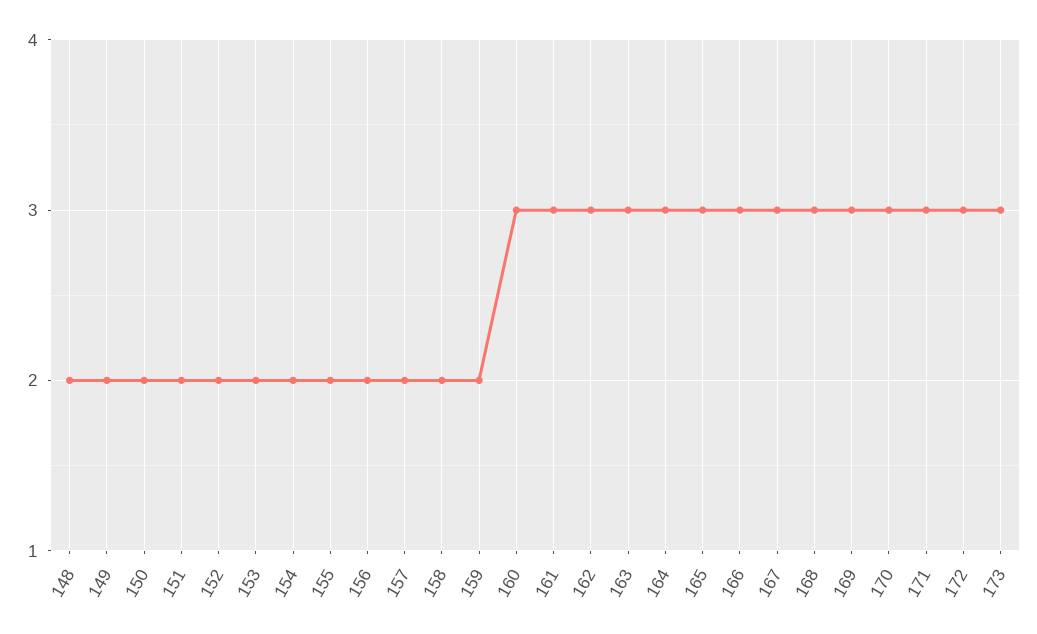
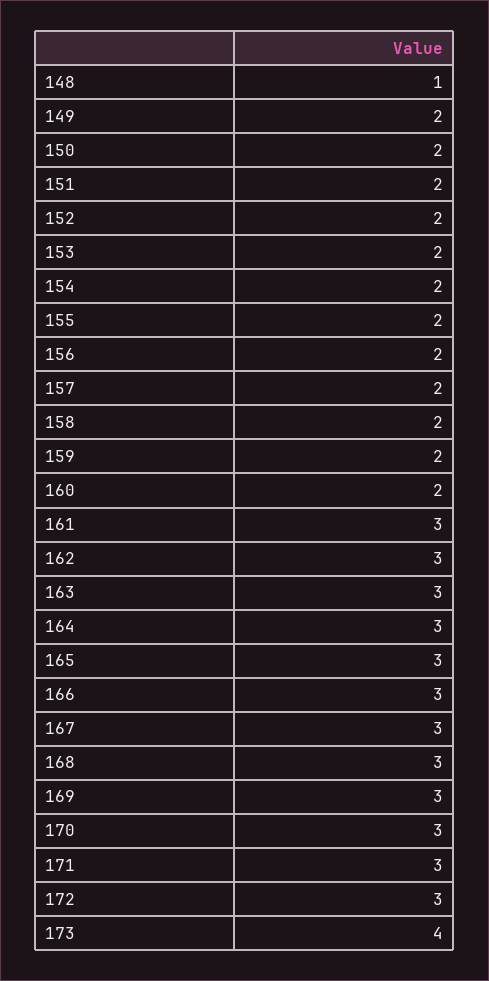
  {
-   "148": 2,
+   "148": 1,
    "149": 2,
    "150": 2,
    "151": 2,
    "152": 2,
    "153": 2,
    "154": 2,
    "155": 2,
    "156": 2,
    "157": 2,
    "158": 2,
    "159": 2,
-   "160": 3,
+   "160": 2,
    "161": 3,
    "162": 3,
    "163": 3,
    "164": 3,
    "165": 3,
    "166": 3,
    "167": 3,
    "168": 3,
    "169": 3,
    "170": 3,
    "171": 3,
    "172": 3,
-   "173": 3
+   "173": 4
  }

